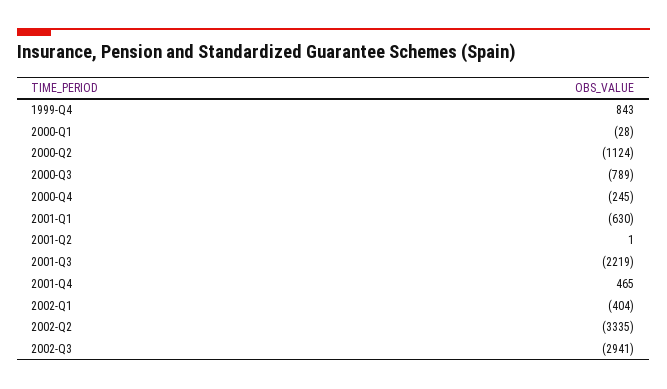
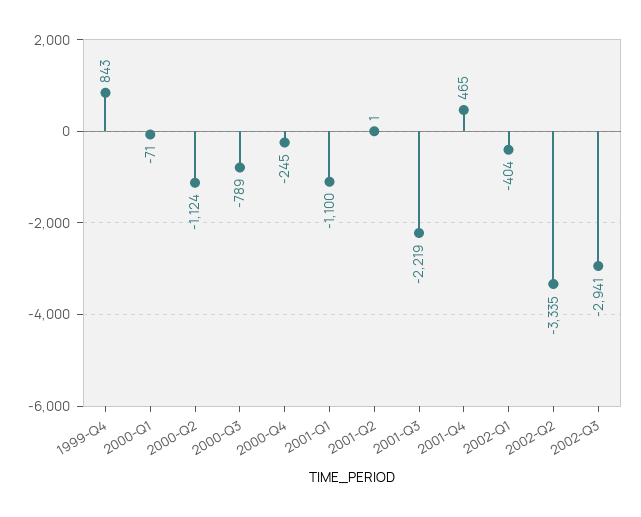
  {
    "1999-Q4": 843,
-   "2000-Q1": -28,
+   "2000-Q1": -71,
    "2000-Q2": -1124,
    "2000-Q3": -789,
    "2000-Q4": -245,
-   "2001-Q1": -630,
+   "2001-Q1": -1100,
    "2001-Q2": 1,
    "2001-Q3": -2219,
    "2001-Q4": 465,
    "2002-Q1": -404,
    "2002-Q2": -3335,
    "2002-Q3": -2941
  }

